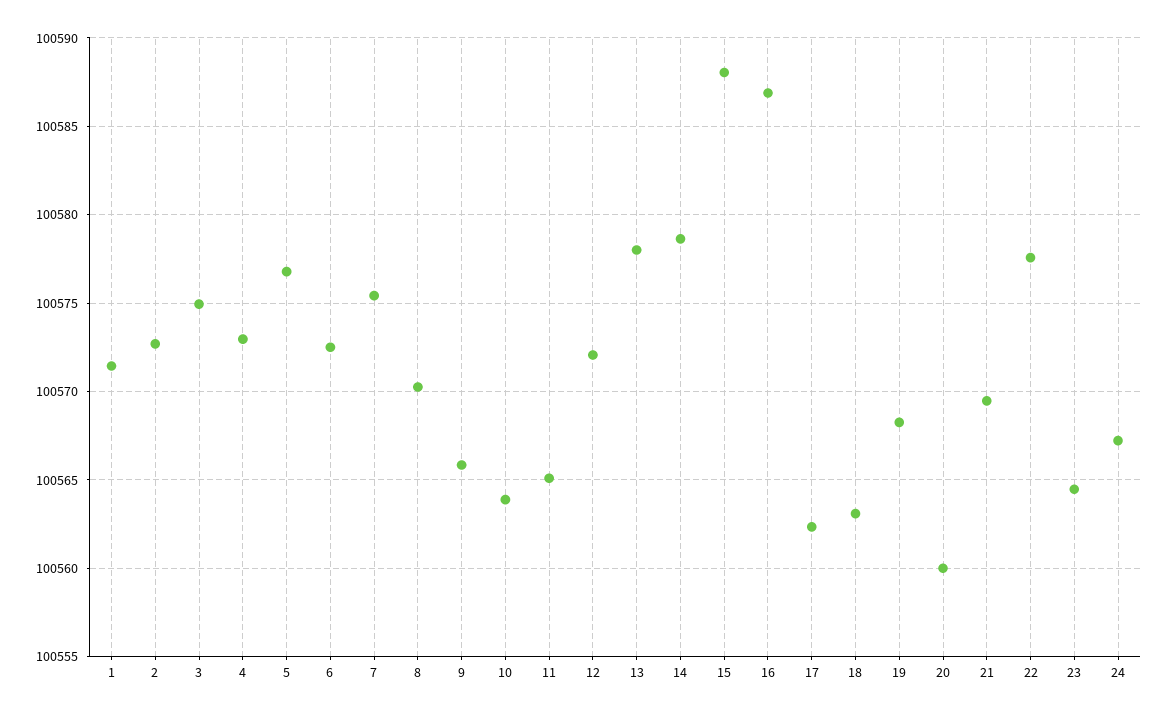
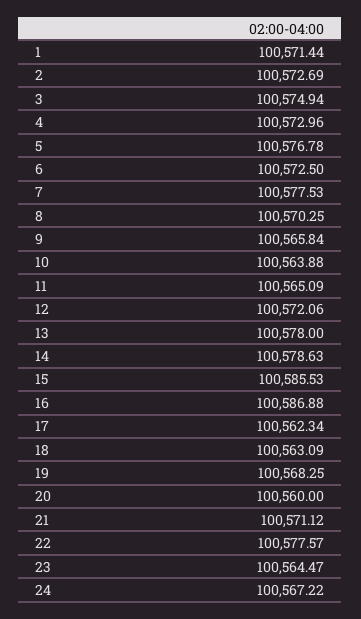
  {
    "1": 100571.44,
    "2": 100572.69,
    "3": 100574.94,
    "4": 100572.96,
    "5": 100576.78,
    "6": 100572.5,
-   "7": 100575.5,
+   "7": 100577.53,
    "8": 100570.25,
    "9": 100565.84,
    "10": 100563.88,
    "11": 100565.09,
    "12": 100572.06,
    "13": 100578,
    "14": 100578.63,
-   "15": 100588,
+   "15": 100585.53,
    "16": 100586.88,
    "17": 100562.34,
    "18": 100563.09,
    "19": 100568.25,
    "20": 100560,
-   "21": 100569.5,
+   "21": 100571.12,
    "22": 100577.57,
    "23": 100564.47,
    "24": 100567.22
  }

